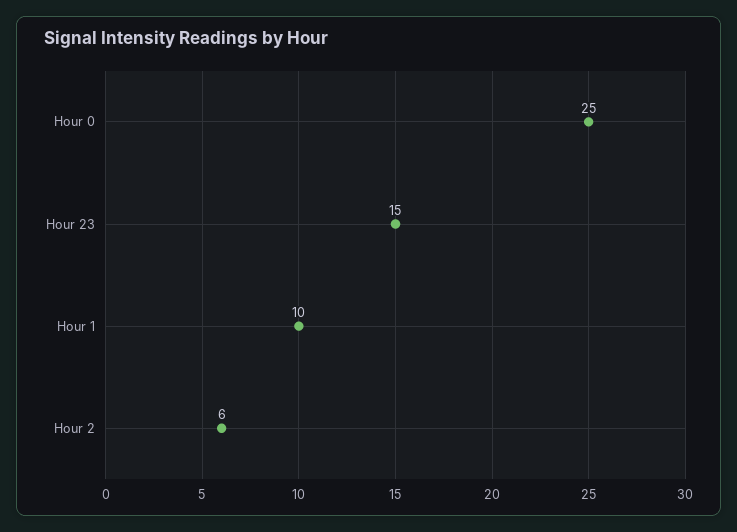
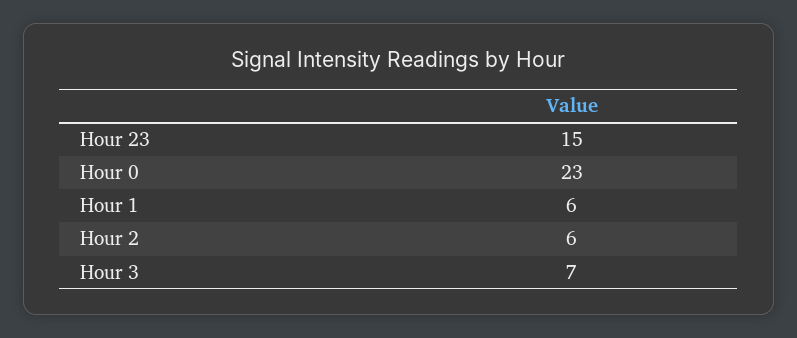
  {
-   "Hour 0": 25,
+   "Hour 0": 23,
    "Hour 23": 15,
-   "Hour 1": 10,
+   "Hour 1": 6,
-   "Hour 2": 6
+   "Hour 2": 6,
+   "Hour 3": 7
  }

